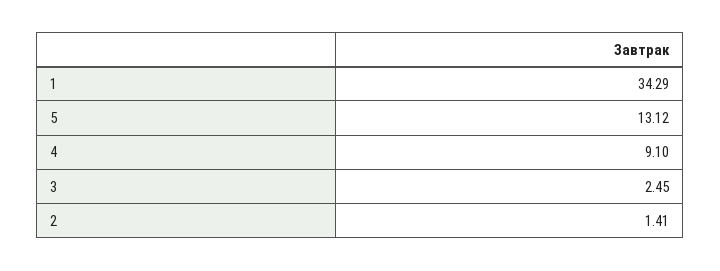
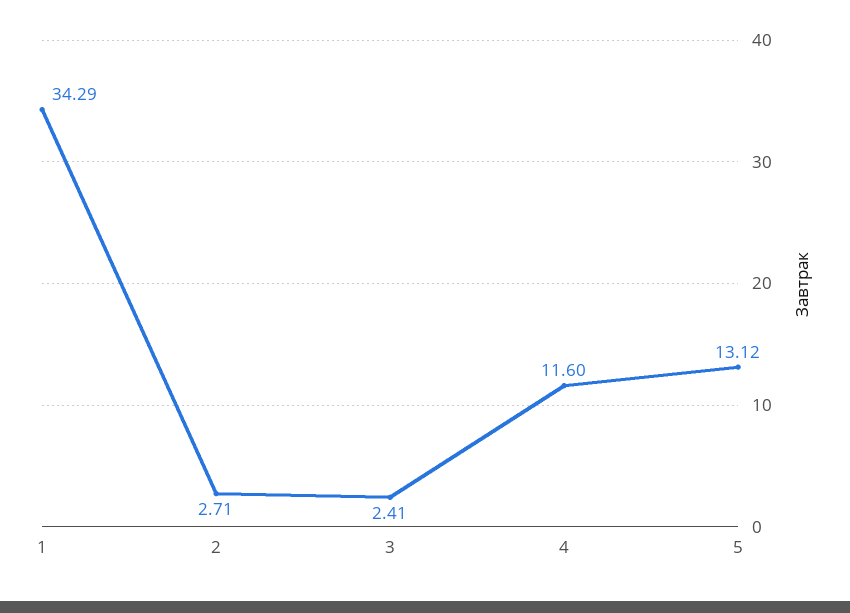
  {
    "1": 34.29,
    "5": 13.12,
-   "4": 9.1,
+   "4": 11.6,
-   "3": 2.45,
+   "3": 2.41,
-   "2": 1.41
+   "2": 2.71
  }

